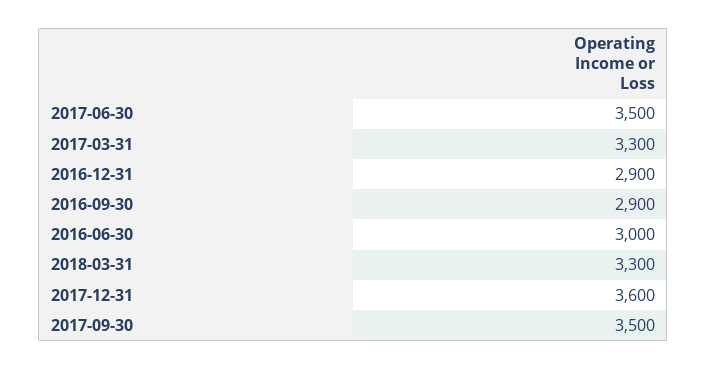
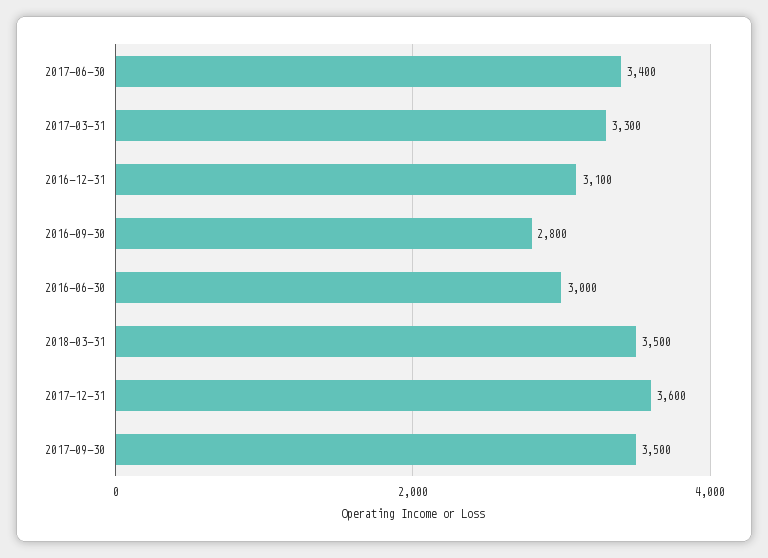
  {
-   "2017-06-30": 3500,
+   "2017-06-30": 3400,
    "2017-03-31": 3300,
-   "2016-12-31": 2900,
+   "2016-12-31": 3100,
-   "2016-09-30": 2900,
+   "2016-09-30": 2800,
    "2016-06-30": 3000,
-   "2018-03-31": 3300,
+   "2018-03-31": 3500,
    "2017-12-31": 3600,
    "2017-09-30": 3500
  }

